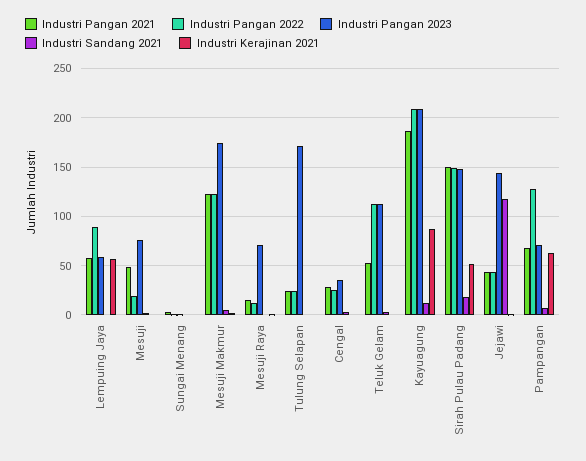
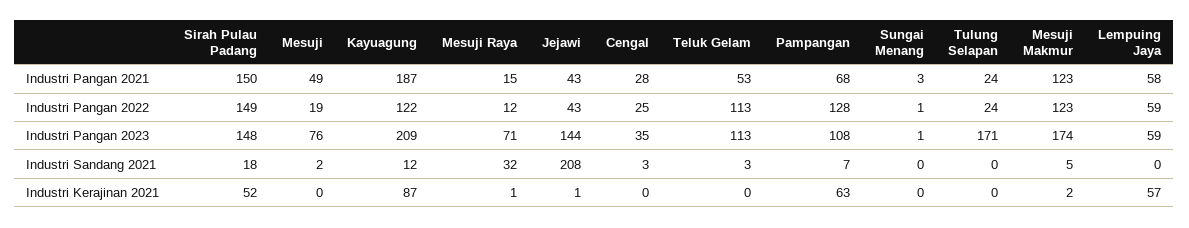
  {
    "Industri Pangan 2021": {
      "Lempuing Jaya": 58,
      "Mesuji": 49,
      "Sungai Menang": 3,
      "Mesuji Makmur": 123,
      "Mesuji Raya": 15,
      "Tulung Selapan": 24,
      "Cengal": 28,
      "Teluk Gelam": 53,
      "Kayuagung": 187,
      "Sirah Pulau Padang": 150,
      "Jejawi": 43,
      "Pampangan": 68
    },
    "Industri Pangan 2022": {
-     "Lempuing Jaya": 90,
+     "Lempuing Jaya": 59,
      "Mesuji": 19,
      "Sungai Menang": 1,
      "Mesuji Makmur": 123,
      "Mesuji Raya": 12,
      "Tulung Selapan": 24,
      "Cengal": 25,
      "Teluk Gelam": 113,
-     "Kayuagung": 210,
+     "Kayuagung": 122,
      "Sirah Pulau Padang": 149,
      "Jejawi": 43,
      "Pampangan": 128
    },
    "Industri Pangan 2023": {
      "Lempuing Jaya": 59,
      "Mesuji": 76,
      "Sungai Menang": 1,
      "Mesuji Makmur": 174,
      "Mesuji Raya": 71,
      "Tulung Selapan": 171,
      "Cengal": 35,
      "Teluk Gelam": 113,
      "Kayuagung": 209,
      "Sirah Pulau Padang": 148,
      "Jejawi": 144,
-     "Pampangan": 70
+     "Pampangan": 108
    },
    "Industri Sandang 2021": {
      "Lempuing Jaya": 0,
      "Mesuji": 2,
      "Sungai Menang": 0,
      "Mesuji Makmur": 5,
-     "Mesuji Raya": 0,
+     "Mesuji Raya": 32,
      "Tulung Selapan": 0,
      "Cengal": 3,
      "Teluk Gelam": 3,
      "Kayuagung": 12,
      "Sirah Pulau Padang": 18,
-     "Jejawi": 120,
+     "Jejawi": 208,
      "Pampangan": 7
    },
    "Industri Kerajinan 2021": {
      "Lempuing Jaya": 57,
      "Mesuji": 0,
      "Sungai Menang": 0,
      "Mesuji Makmur": 2,
      "Mesuji Raya": 1,
      "Tulung Selapan": 0,
      "Cengal": 0,
      "Teluk Gelam": 0,
      "Kayuagung": 87,
      "Sirah Pulau Padang": 52,
      "Jejawi": 1,
      "Pampangan": 63
    }
  }

